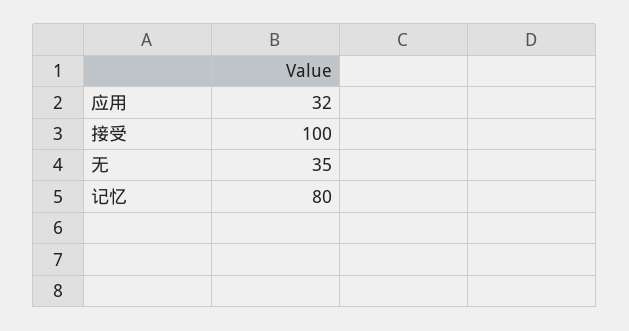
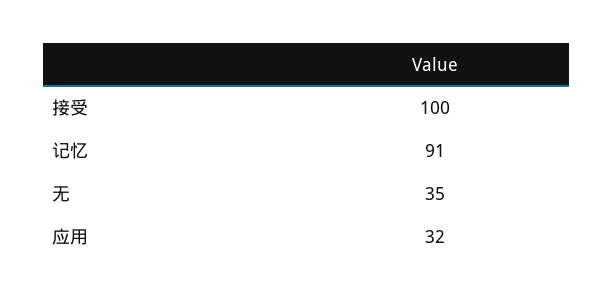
  {
    "应用": 32,
    "接受": 100,
    "无": 35,
-   "记忆": 80
+   "记忆": 91
  }

